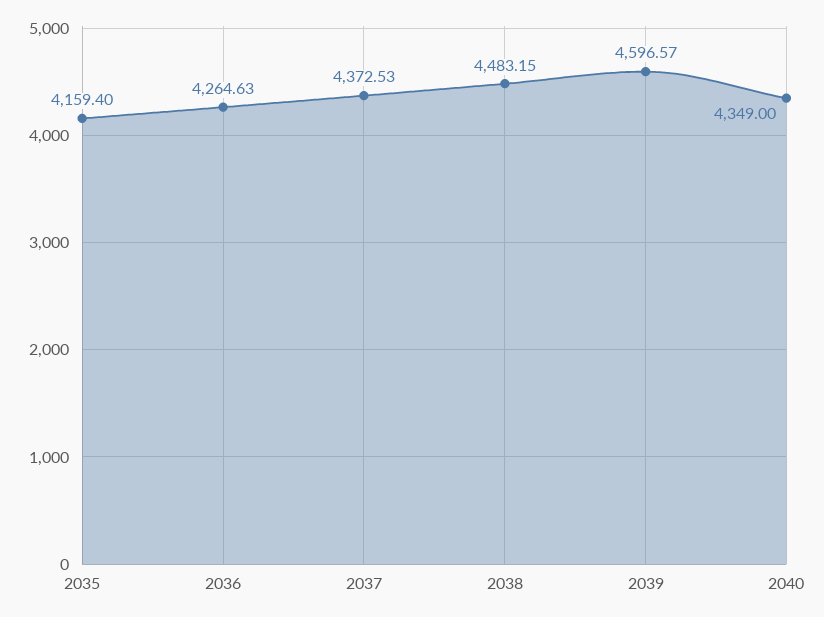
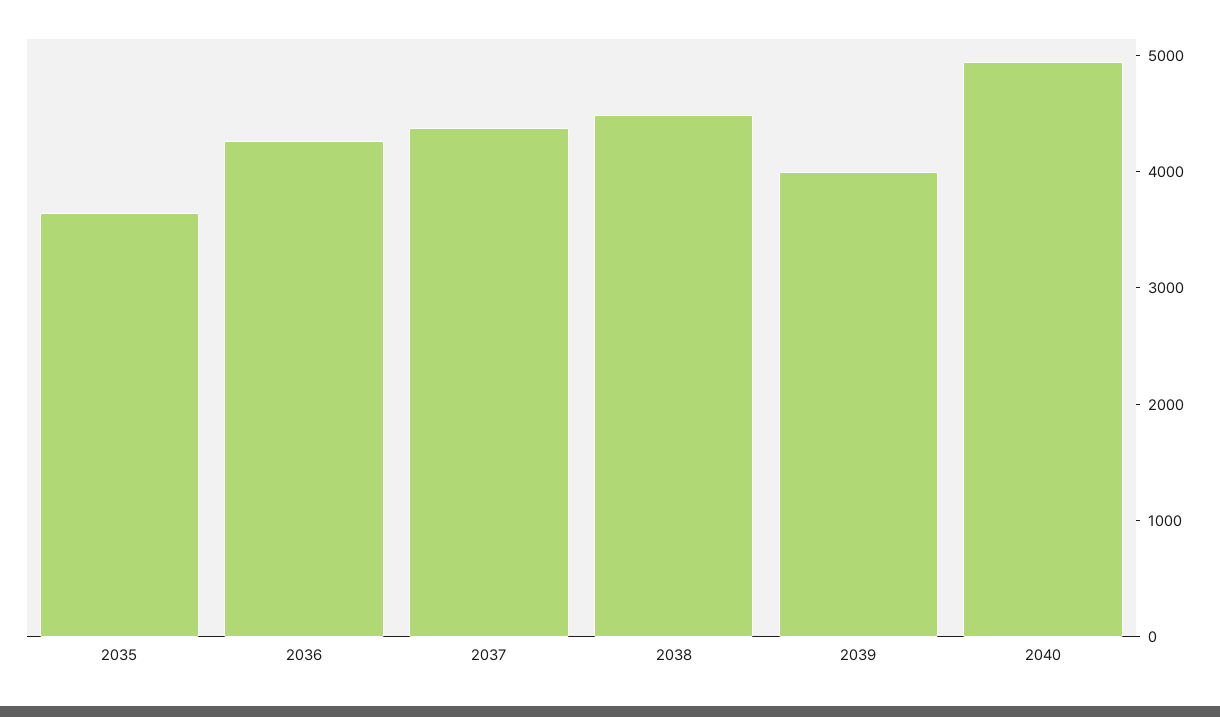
  {
-   "2035": 4159.4,
+   "2035": 3600,
    "2036": 4264.63,
    "2037": 4372.53,
    "2038": 4483.15,
-   "2039": 4596.57,
+   "2039": 4000,
-   "2040": 4349
+   "2040": 5000
  }

